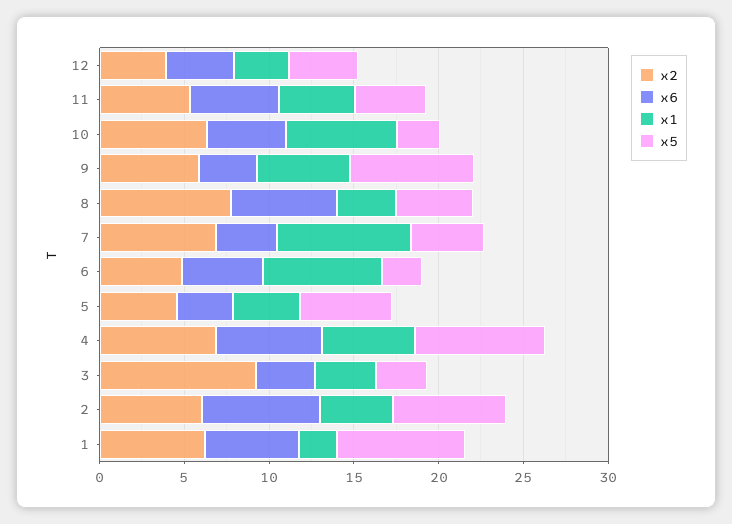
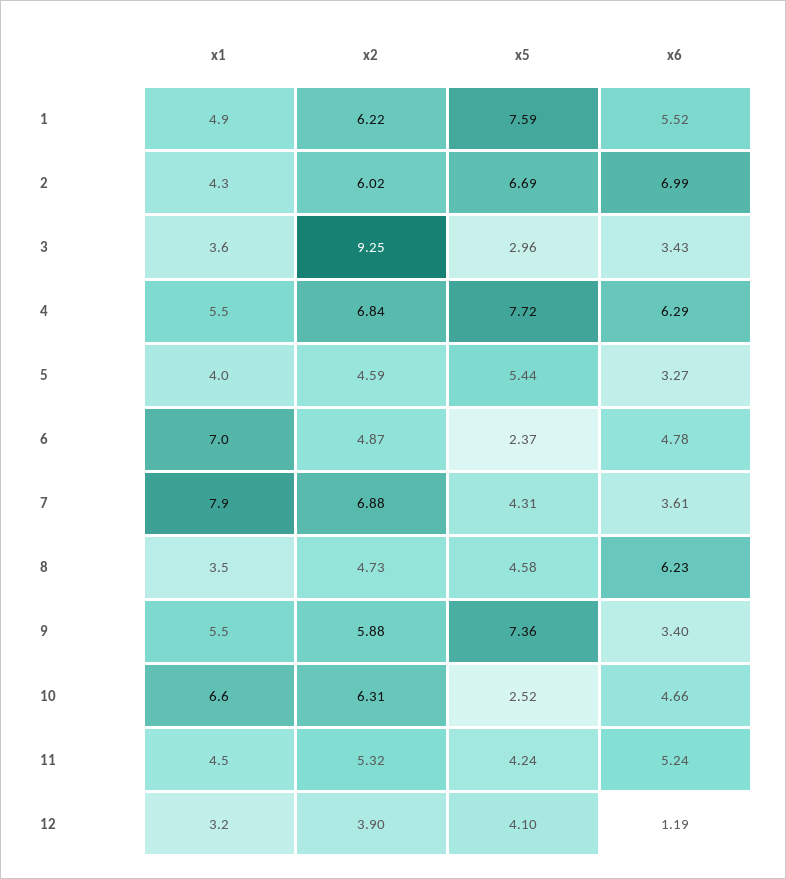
  {
    "x2": {
      "12": 3.9,
      "11": 5.32,
      "10": 6.31,
      "9": 5.88,
-     "8": 8,
+     "8": 4.73,
      "7": 6.88,
      "6": 4.87,
      "5": 4.59,
      "4": 6.84,
      "3": 9.25,
      "2": 6.02,
      "1": 6.22
    },
    "x6": {
-     "12": 4,
+     "12": 1.19,
      "11": 5.24,
      "10": 4.66,
      "9": 3.4,
      "8": 6.23,
      "7": 3.61,
      "6": 4.78,
      "5": 3.27,
      "4": 6.29,
      "3": 3.43,
      "2": 6.99,
      "1": 5.52
    },
    "x1": {
      "12": 3.2,
      "11": 4.5,
      "10": 6.6,
      "9": 5.5,
      "8": 3.5,
      "7": 7.9,
      "6": 7,
      "5": 4,
      "4": 5.5,
      "3": 3.6,
      "2": 4.3,
-     "1": 2
+     "1": 4.9
    },
    "x5": {
      "12": 4.1,
      "11": 4.24,
      "10": 2.52,
      "9": 7.36,
      "8": 4.58,
      "7": 4.31,
      "6": 2.37,
      "5": 5.44,
      "4": 7.72,
      "3": 2.96,
      "2": 6.69,
      "1": 7.59
    }
  }

